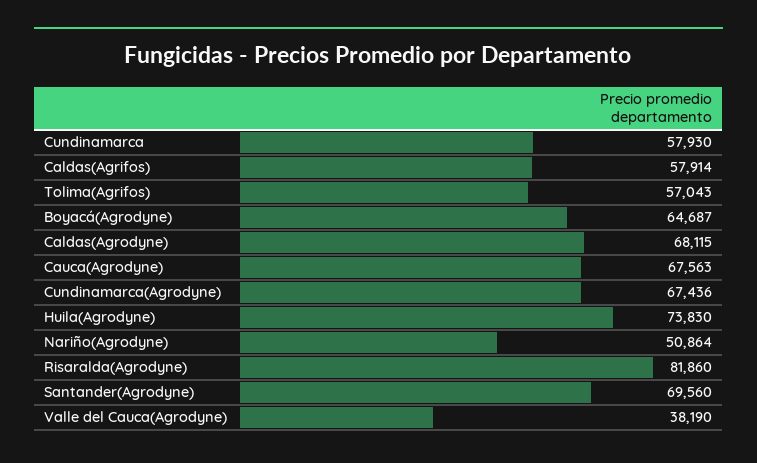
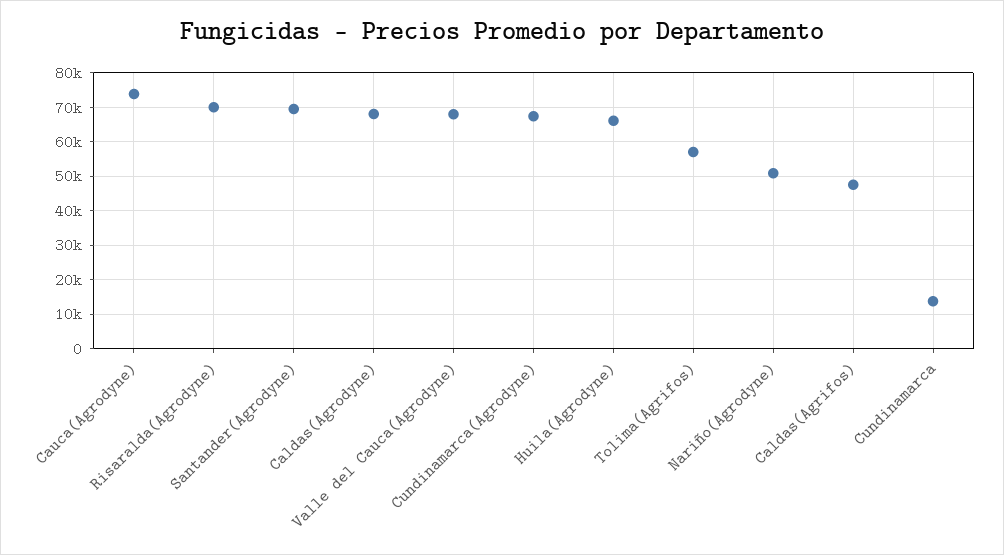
  {
-   "Cundinamarca": 57930,
+   "Cundinamarca": 14000,
-   "Caldas(Agrifos)": 57914,
+   "Caldas(Agrifos)": 48000,
    "Tolima(Agrifos)": 57043,
-   "Boyacá(Agrodyne)": 64687,
    "Caldas(Agrodyne)": 68115,
-   "Cauca(Agrodyne)": 67563,
+   "Cauca(Agrodyne)": 74000,
    "Cundinamarca(Agrodyne)": 67436,
-   "Huila(Agrodyne)": 73830,
+   "Huila(Agrodyne)": 66000,
    "Nariño(Agrodyne)": 50864,
-   "Risaralda(Agrodyne)": 81860,
+   "Risaralda(Agrodyne)": 70000,
    "Santander(Agrodyne)": 69560,
-   "Valle del Cauca(Agrodyne)": 38190
+   "Valle del Cauca(Agrodyne)": 68000
  }

